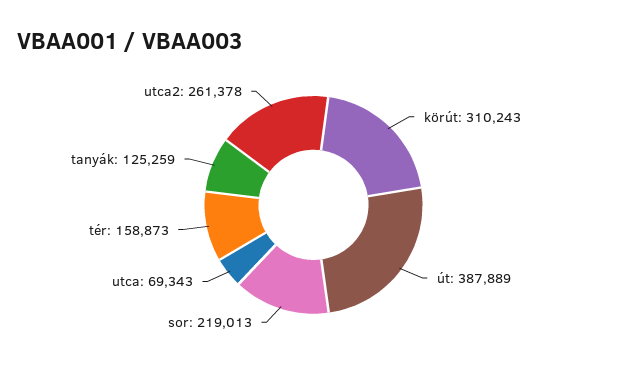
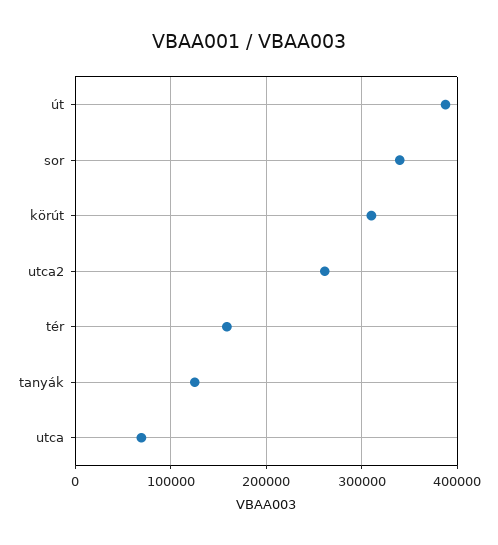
  {
    "körút": 310243,
    "út": 387889,
-   "sor": 219013,
+   "sor": 340000,
    "utca": 69343,
    "tér": 158873,
    "tanyák": 125259,
    "utca2": 261378
  }

